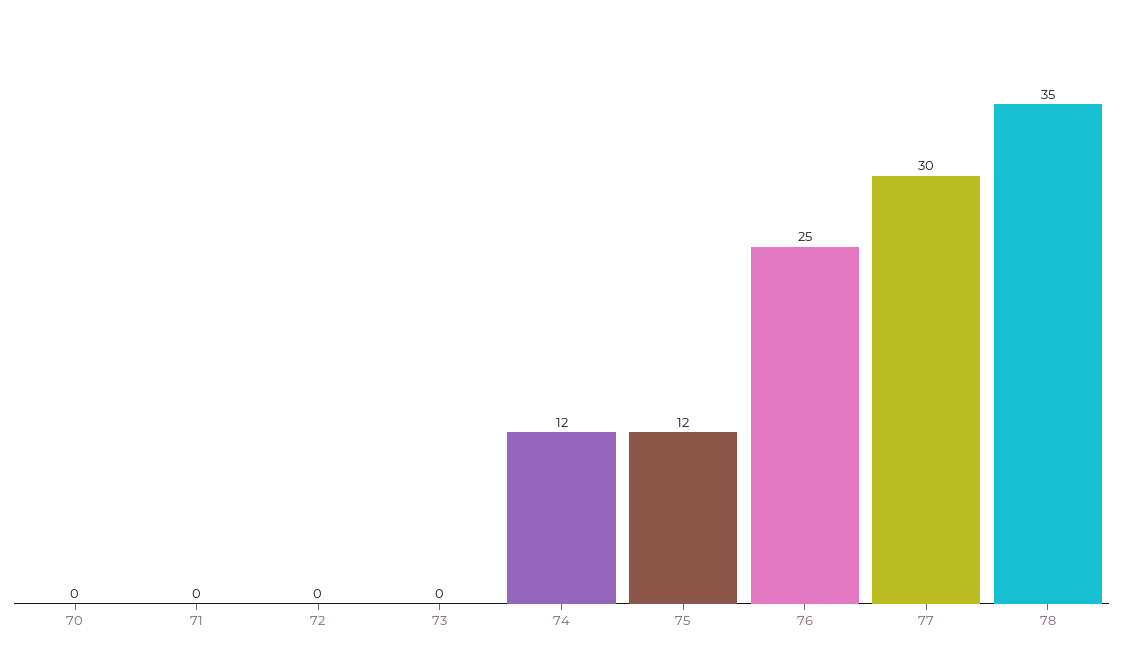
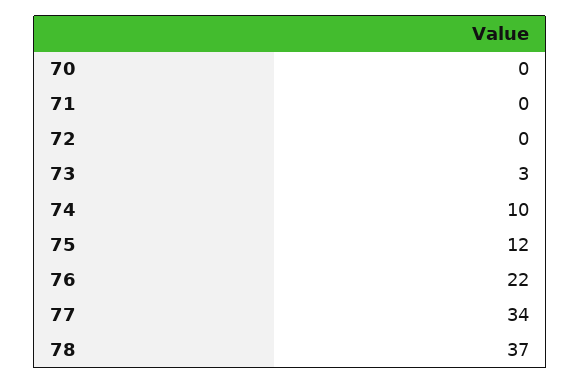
  {
    "70": 0,
    "71": 0,
    "72": 0,
-   "73": 0,
+   "73": 3,
-   "74": 12,
+   "74": 10,
    "75": 12,
-   "76": 25,
+   "76": 22,
-   "77": 30,
+   "77": 34,
-   "78": 35
+   "78": 37
  }

